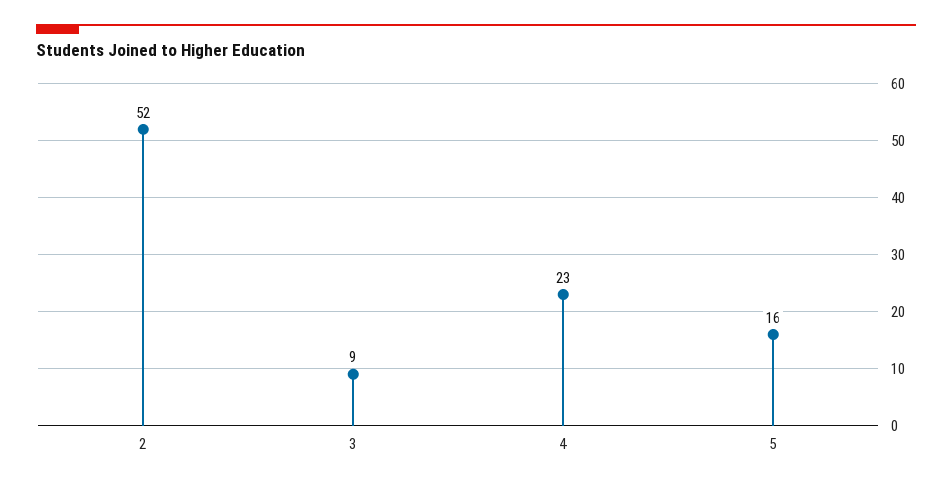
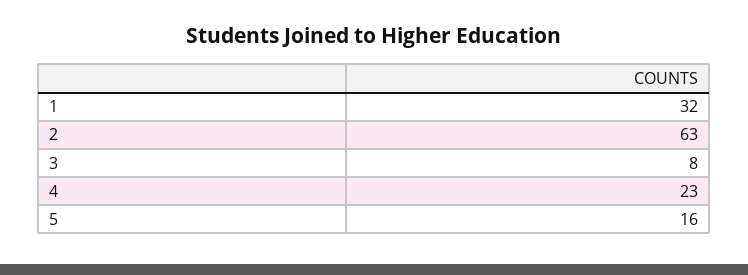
  {
-   "2": 52,
+   "2": 63,
-   "3": 9,
+   "3": 8,
    "4": 23,
-   "5": 16
+   "5": 16,
+   "1": 32
  }

